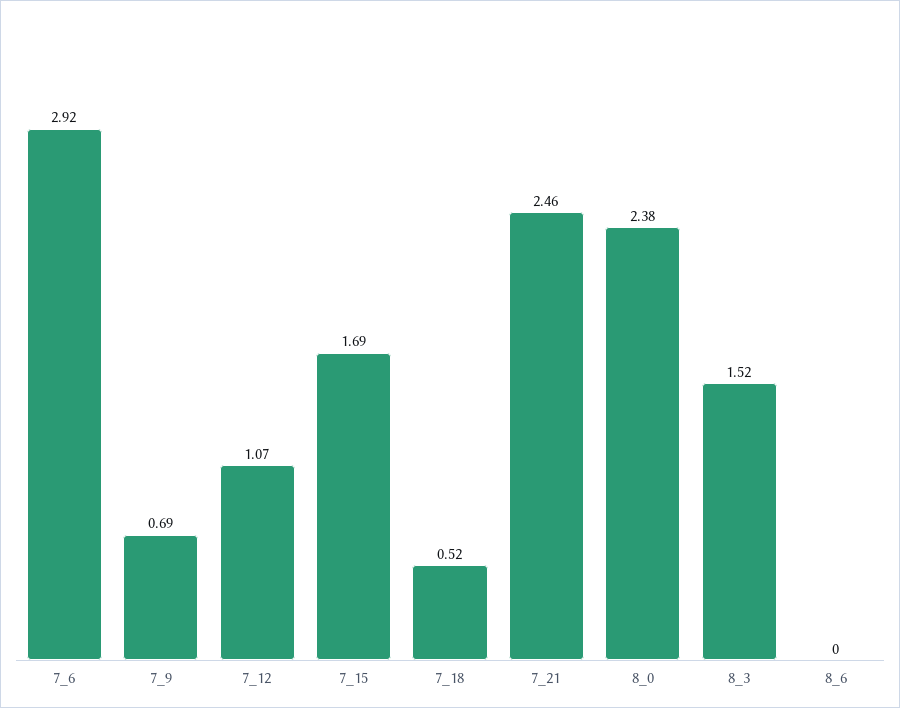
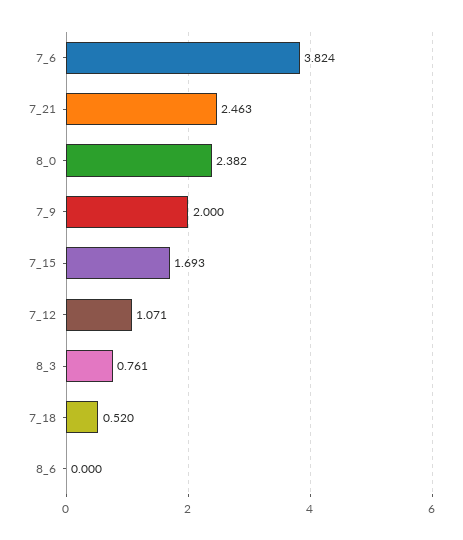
  {
-   "7_6": 2.92,
+   "7_6": 3.824,
-   "7_9": 0.69,
+   "7_9": 2,
    "7_12": 1.071,
    "7_15": 1.693,
    "7_18": 0.52,
    "7_21": 2.463,
    "8_0": 2.382,
-   "8_3": 1.52,
+   "8_3": 0.761,
    "8_6": 0
  }

